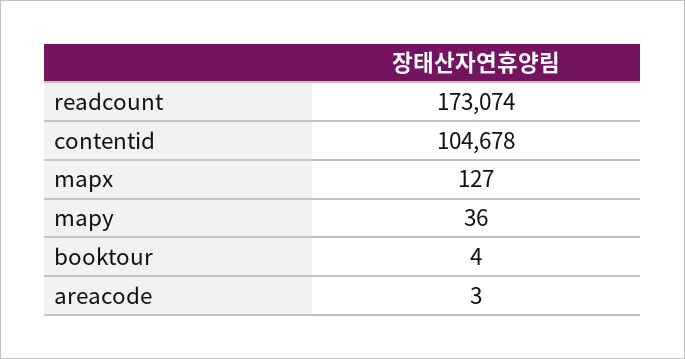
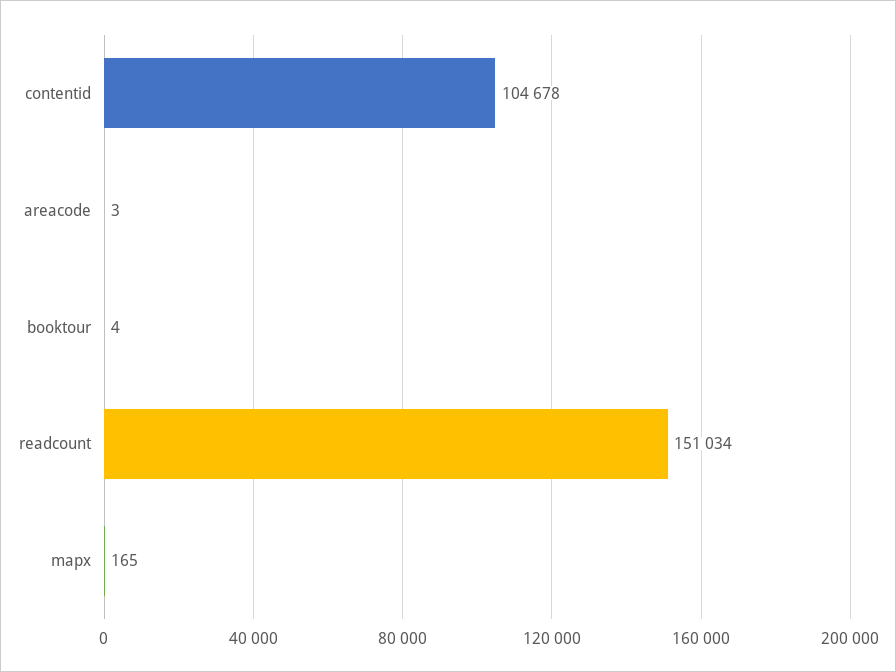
  {
-   "readcount": 173074,
+   "readcount": 151034,
    "contentid": 104678,
-   "mapx": 127,
+   "mapx": 165,
-   "mapy": 36,
    "booktour": 4,
    "areacode": 3
  }

